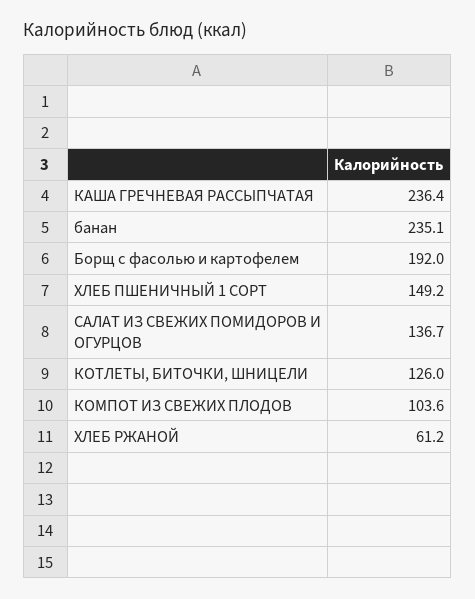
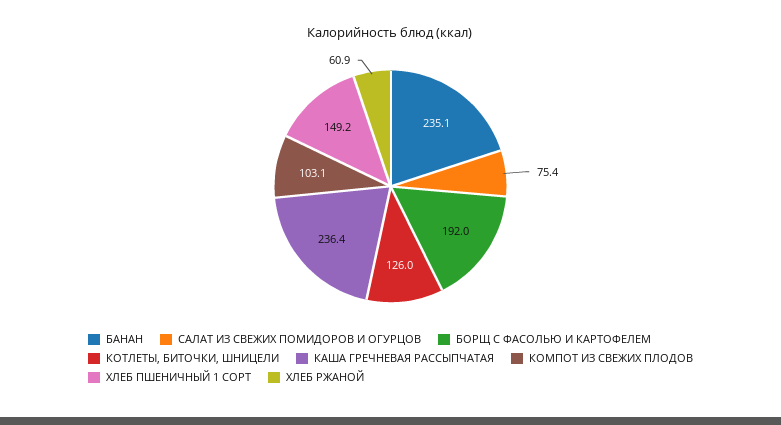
  {
    "КАША ГРЕЧНЕВАЯ РАССЫПЧАТАЯ": 236.4,
    "банан": 235.1,
    "Борщ с фасолью и картофелем": 192,
    "ХЛЕБ ПШЕНИЧНЫЙ 1 СОРТ": 149.2,
-   "САЛАТ ИЗ СВЕЖИХ ПОМИДОРОВ И ОГУРЦОВ": 136.7,
+   "САЛАТ ИЗ СВЕЖИХ ПОМИДОРОВ И ОГУРЦОВ": 75.4,
    "КОТЛЕТЫ, БИТОЧКИ, ШНИЦЕЛИ": 126,
-   "КОМПОТ ИЗ СВЕЖИХ ПЛОДОВ": 103.6,
+   "КОМПОТ ИЗ СВЕЖИХ ПЛОДОВ": 103.1,
-   "ХЛЕБ РЖАНОЙ": 61.2
+   "ХЛЕБ РЖАНОЙ": 60.9
  }

